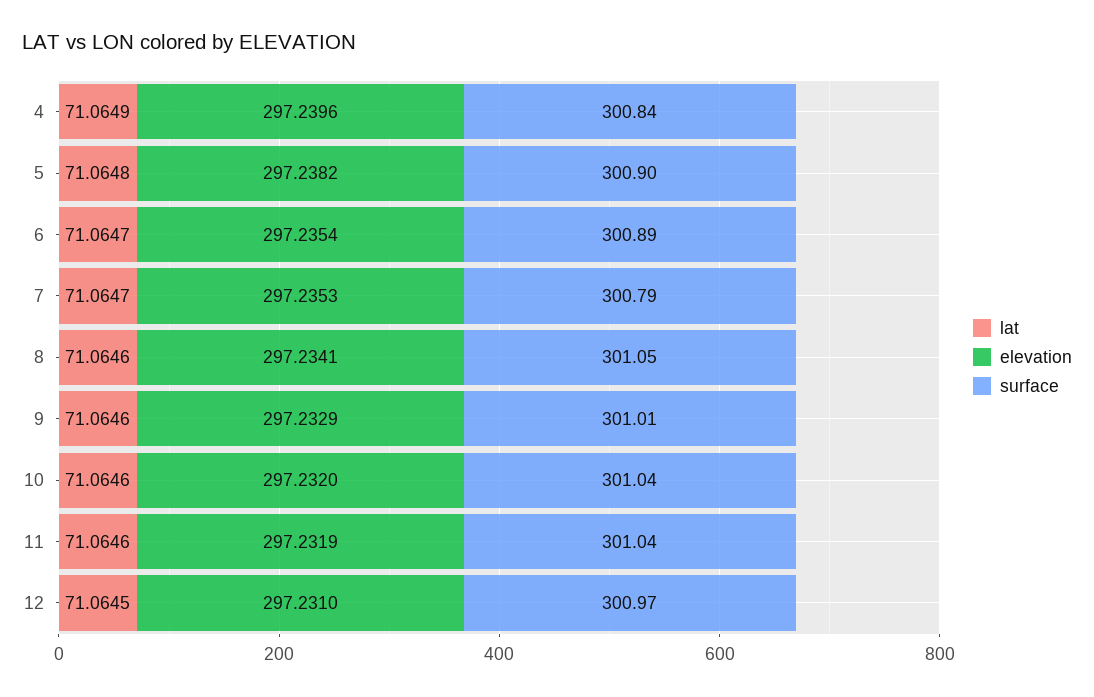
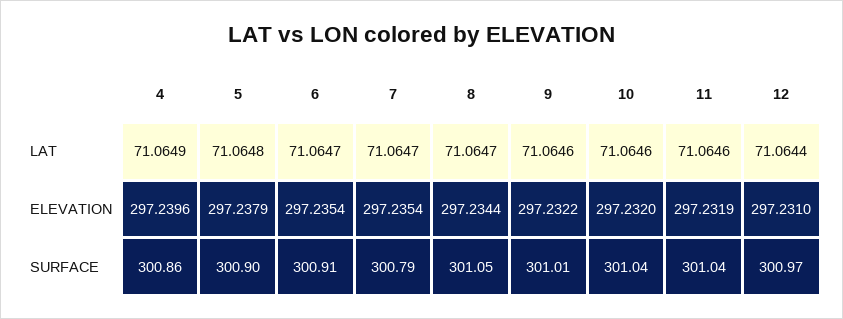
  {
    "lat": {
      "4": 71.0649,
      "5": 71.0648,
      "6": 71.0647,
      "7": 71.0647,
-     "8": 71.0646,
+     "8": 71.0647,
      "9": 71.0646,
      "10": 71.0646,
      "11": 71.0646,
-     "12": 71.0645
+     "12": 71.0644
    },
    "elevation": {
      "4": 297.2396,
-     "5": 297.2382,
+     "5": 297.2379,
      "6": 297.2354,
-     "7": 297.2353,
+     "7": 297.2354,
-     "8": 297.2341,
+     "8": 297.2344,
-     "9": 297.2329,
+     "9": 297.2322,
      "10": 297.232,
      "11": 297.2319,
      "12": 297.231
    },
    "surface": {
-     "4": 300.84,
+     "4": 300.86,
      "5": 300.9,
-     "6": 300.89,
+     "6": 300.91,
      "7": 300.79,
      "8": 301.05,
      "9": 301.01,
      "10": 301.04,
      "11": 301.04,
      "12": 300.97
    }
  }

